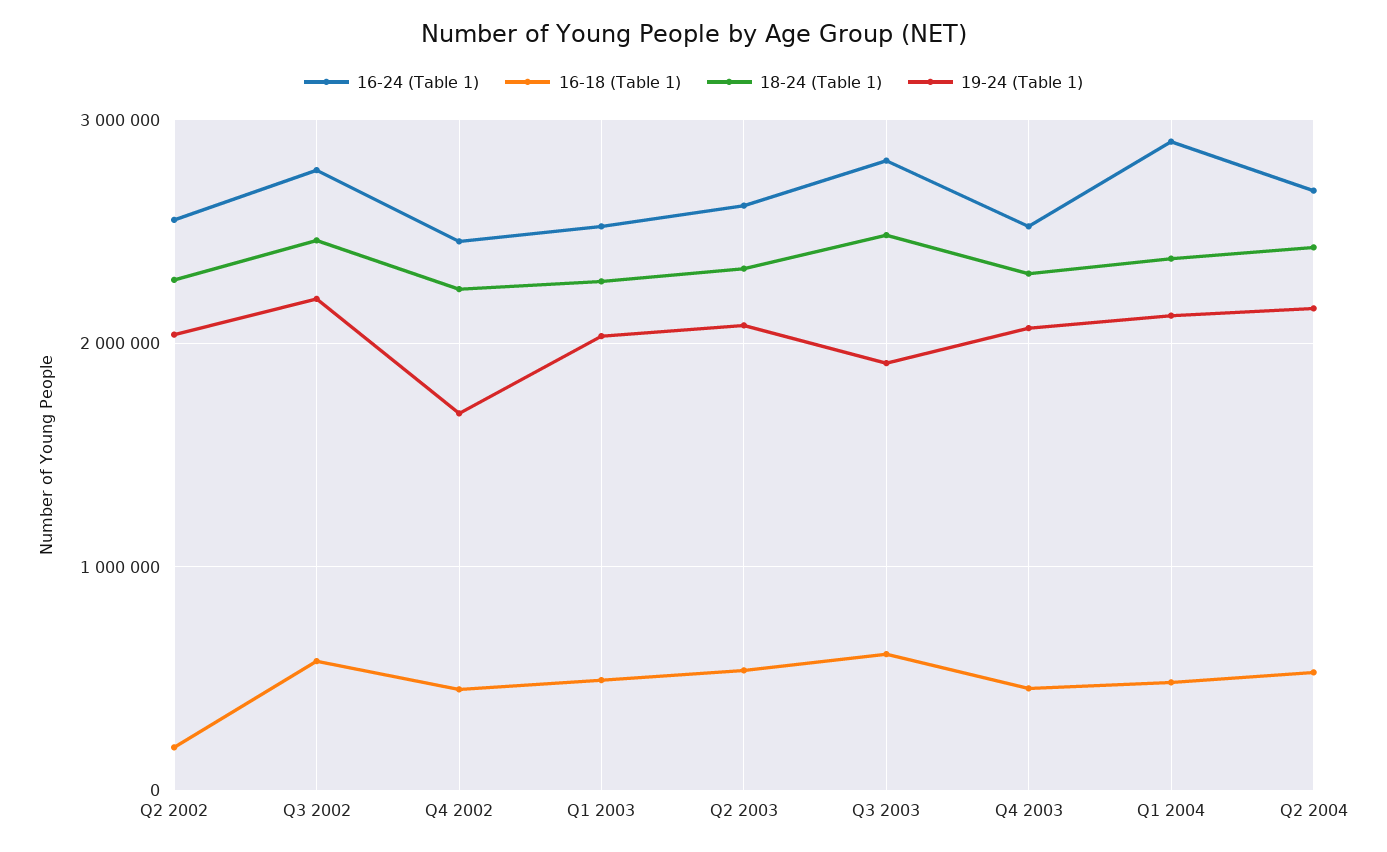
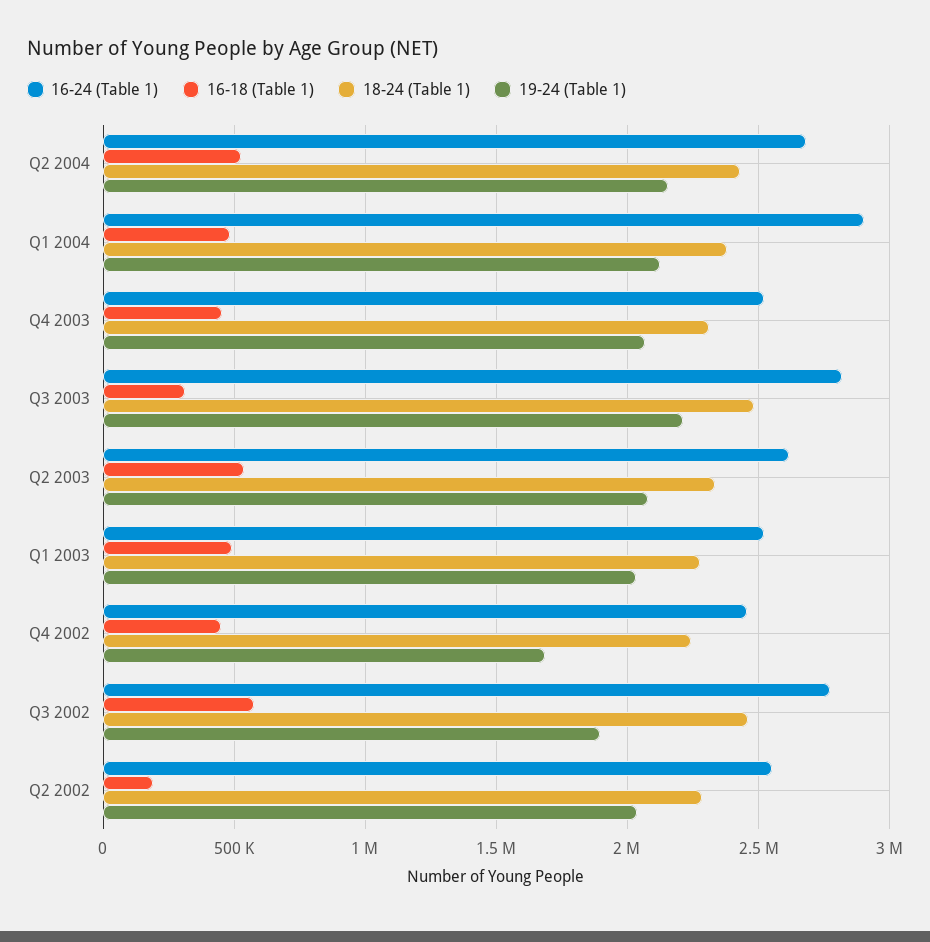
  {
    "16-24 (Table 1)": {
      "Q2 2002": 2550000,
      "Q3 2002": 2750000,
      "Q4 2002": 2450000,
      "Q1 2003": 2500000,
      "Q2 2003": 2600000,
      "Q3 2003": 2800000,
      "Q4 2003": 2500000,
      "Q1 2004": 2900000,
      "Q2 2004": 2700000
    },
    "16-18 (Table 1)": {
      "Q2 2002": 200000,
      "Q3 2002": 600000,
      "Q4 2002": 450000,
      "Q1 2003": 500000,
      "Q2 2003": 550000,
-     "Q3 2003": 600000,
+     "Q3 2003": 300000,
      "Q4 2003": 450000,
      "Q1 2004": 500000,
      "Q2 2004": 550000
    },
    "18-24 (Table 1)": {
      "Q2 2002": 2300000,
      "Q3 2002": 2450000,
      "Q4 2002": 2250000,
      "Q1 2003": 2300000,
      "Q2 2003": 2350000,
      "Q3 2003": 2500000,
      "Q4 2003": 2300000,
      "Q1 2004": 2400000,
      "Q2 2004": 2450000
    },
    "19-24 (Table 1)": {
      "Q2 2002": 2050000,
-     "Q3 2002": 2200000,
+     "Q3 2002": 1900000,
      "Q4 2002": 1700000,
      "Q1 2003": 2050000,
      "Q2 2003": 2100000,
-     "Q3 2003": 1900000,
+     "Q3 2003": 2200000,
      "Q4 2003": 2050000,
      "Q1 2004": 2100000,
      "Q2 2004": 2150000
    }
  }

